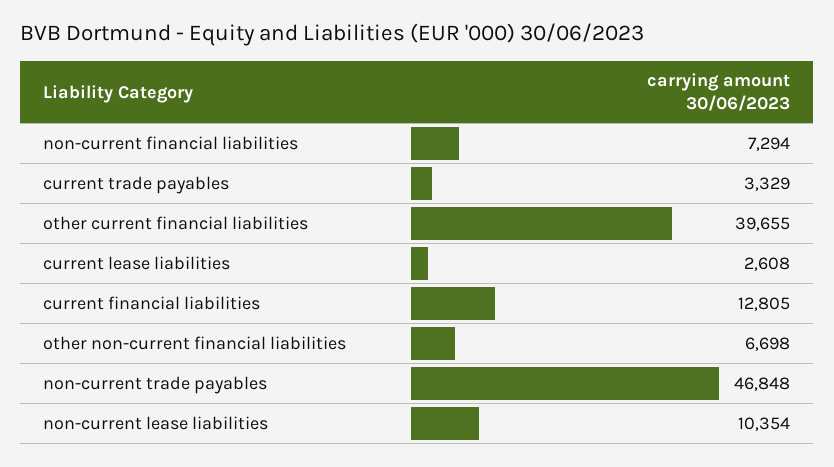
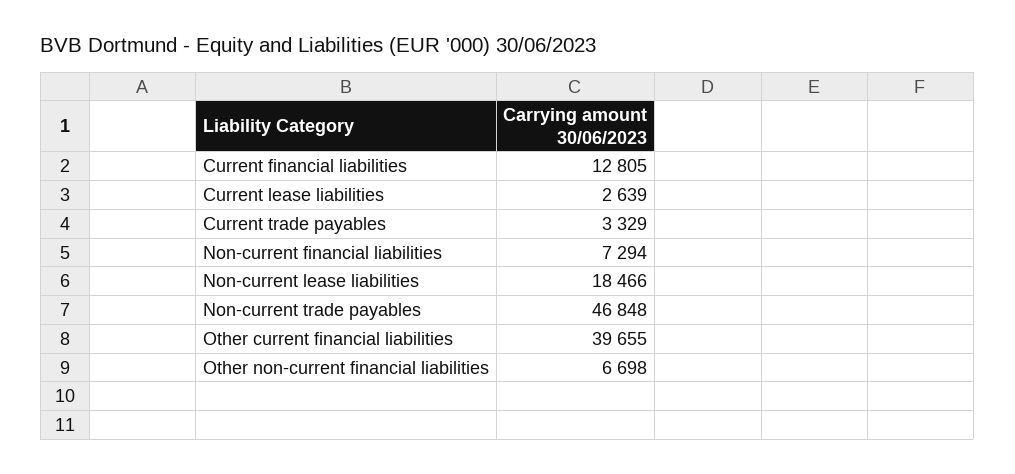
  {
    "non-current financial liabilities": 7294,
    "current trade payables": 3329,
    "other current financial liabilities": 39655,
-   "current lease liabilities": 2608,
+   "current lease liabilities": 2639,
    "current financial liabilities": 12805,
    "other non-current financial liabilities": 6698,
    "non-current trade payables": 46848,
-   "non-current lease liabilities": 10354
+   "non-current lease liabilities": 18466
  }

